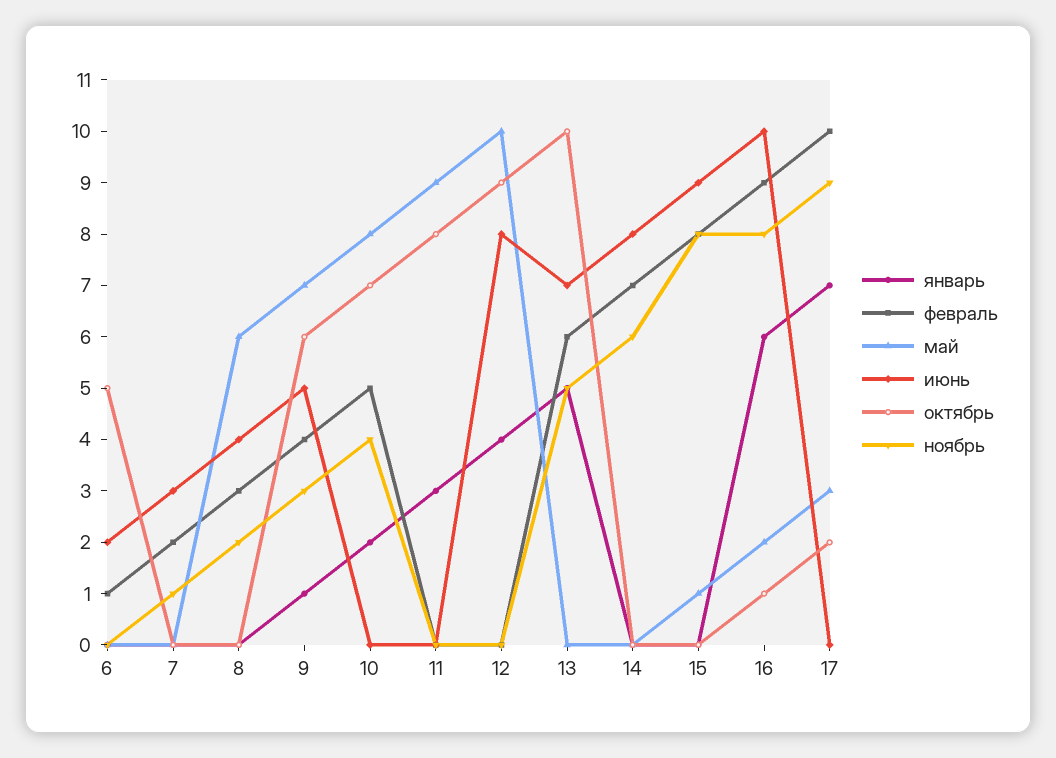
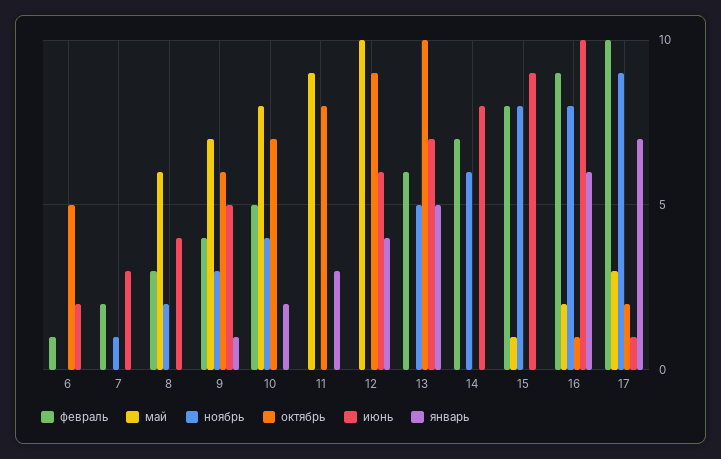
  {
    "январь": {
      "6": 0,
      "7": 0,
      "8": 0,
      "9": 1,
      "10": 2,
      "11": 3,
      "12": 4,
      "13": 5,
      "14": 0,
      "15": 0,
      "16": 6,
      "17": 7
    },
    "февраль": {
      "6": 1,
      "7": 2,
      "8": 3,
      "9": 4,
      "10": 5,
      "11": 0,
      "12": 0,
      "13": 6,
      "14": 7,
      "15": 8,
      "16": 9,
      "17": 10
    },
    "май": {
      "6": 0,
      "7": 0,
      "8": 6,
      "9": 7,
      "10": 8,
      "11": 9,
      "12": 10,
      "13": 0,
      "14": 0,
      "15": 1,
      "16": 2,
      "17": 3
    },
    "июнь": {
      "6": 2,
      "7": 3,
      "8": 4,
      "9": 5,
      "10": 0,
      "11": 0,
-     "12": 8,
+     "12": 6,
      "13": 7,
      "14": 8,
      "15": 9,
      "16": 10,
-     "17": 0
+     "17": 1
    },
    "октябрь": {
      "6": 5,
      "7": 0,
      "8": 0,
      "9": 6,
      "10": 7,
      "11": 8,
      "12": 9,
      "13": 10,
      "14": 0,
      "15": 0,
      "16": 1,
      "17": 2
    },
    "ноябрь": {
      "6": 0,
      "7": 1,
      "8": 2,
      "9": 3,
      "10": 4,
      "11": 0,
      "12": 0,
      "13": 5,
      "14": 6,
      "15": 8,
      "16": 8,
      "17": 9
    }
  }

